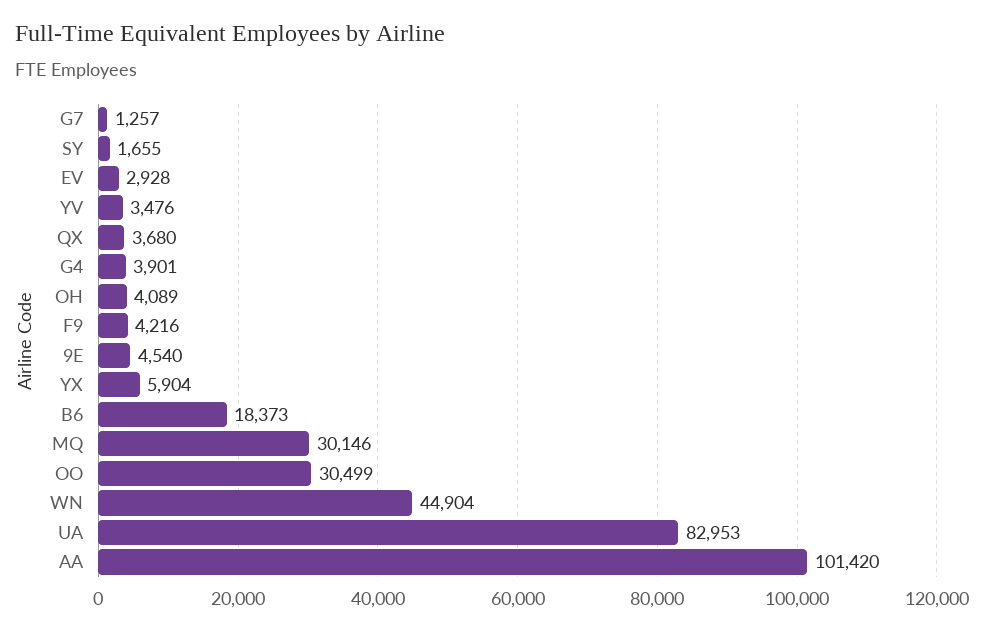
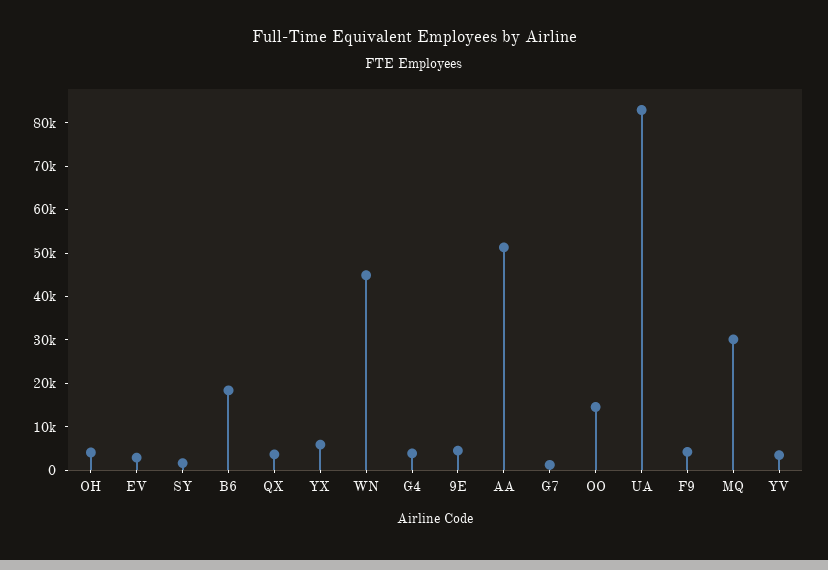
  {
    "G7": 1257,
    "SY": 1655,
    "EV": 2928,
    "YV": 3476,
    "QX": 3680,
    "G4": 3901,
    "OH": 4089,
    "F9": 4216,
    "9E": 4540,
    "YX": 5904,
    "B6": 18373,
    "MQ": 30146,
-   "OO": 30499,
+   "OO": 14000,
    "WN": 44904,
    "UA": 82953,
-   "AA": 101420
+   "AA": 52000
  }

